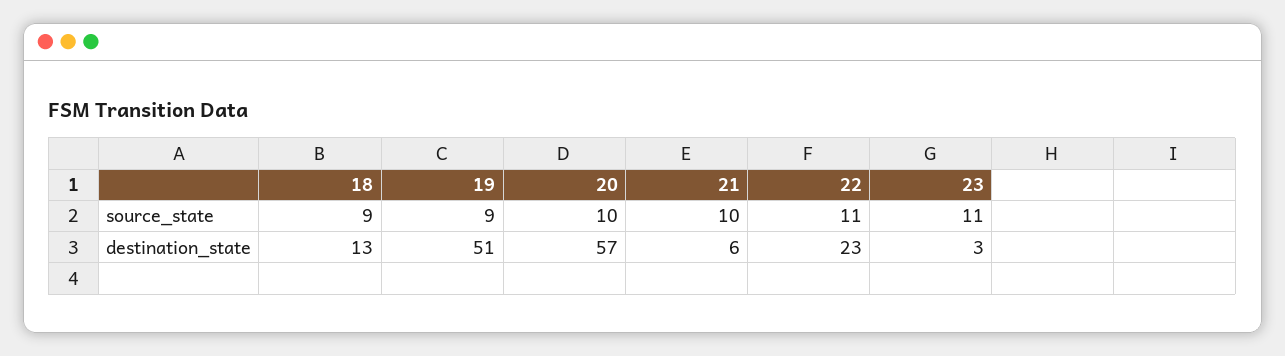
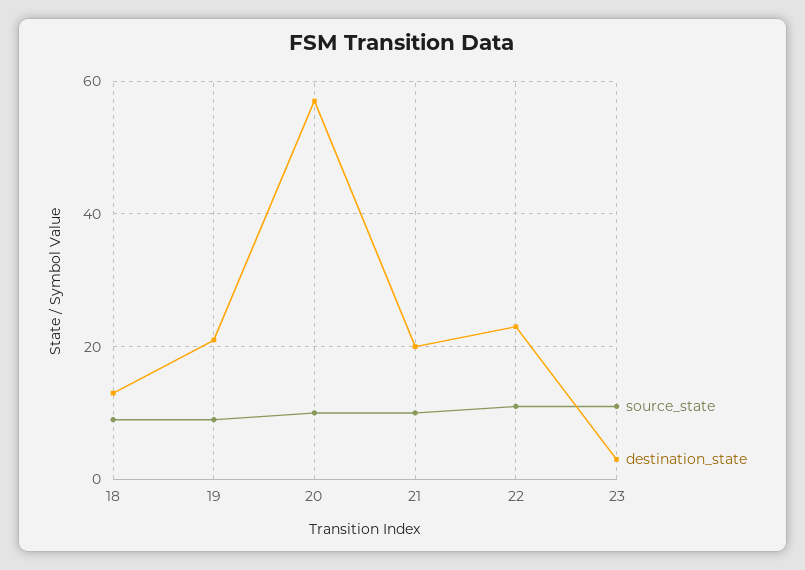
  {
    "source_state": {
      "18": 9,
      "19": 9,
      "20": 10,
      "21": 10,
      "22": 11,
      "23": 11
    },
    "destination_state": {
      "18": 13,
-     "19": 51,
+     "19": 20,
      "20": 57,
-     "21": 6,
+     "21": 20,
      "22": 23,
      "23": 3
    }
  }

